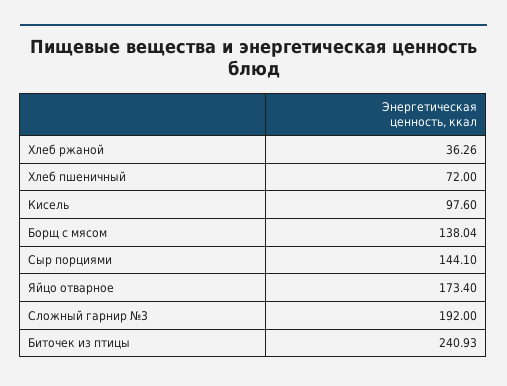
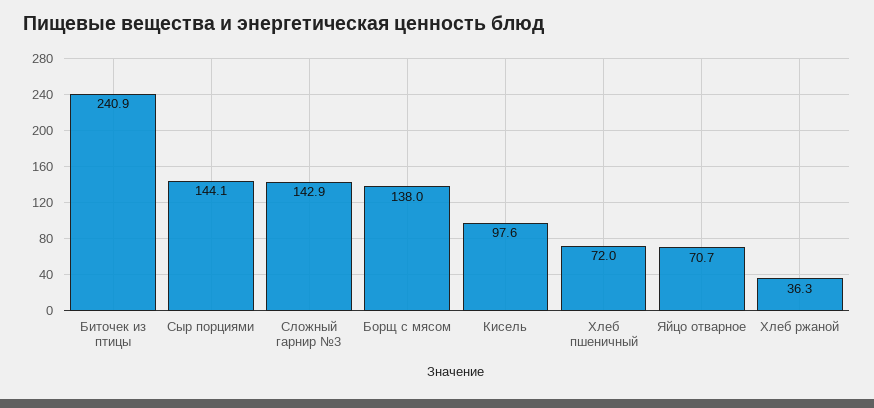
  {
    "Хлеб ржаной": 36.26,
    "Хлеб пшеничный": 72,
    "Кисель": 97.6,
    "Борщ с мясом": 138.04,
    "Сыр порциями": 144.1,
-   "Яйцо отварное": 173.4,
+   "Яйцо отварное": 70.7,
-   "Сложный гарнир №3": 192,
+   "Сложный гарнир №3": 142.9,
    "Биточек из птицы": 240.93
  }

